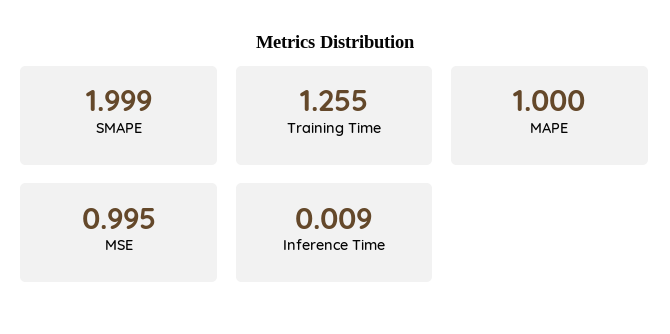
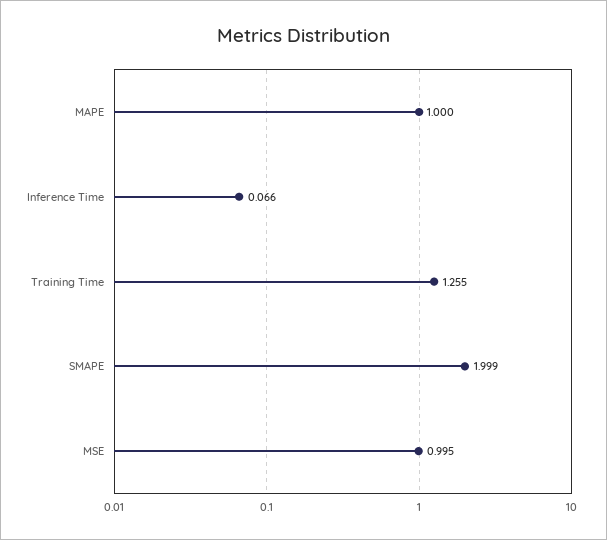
  {
    "SMAPE": 1.999,
    "Training Time": 1.255,
    "MAPE": 1,
    "MSE": 0.995,
-   "Inference Time": 0.009
+   "Inference Time": 0.066
  }

